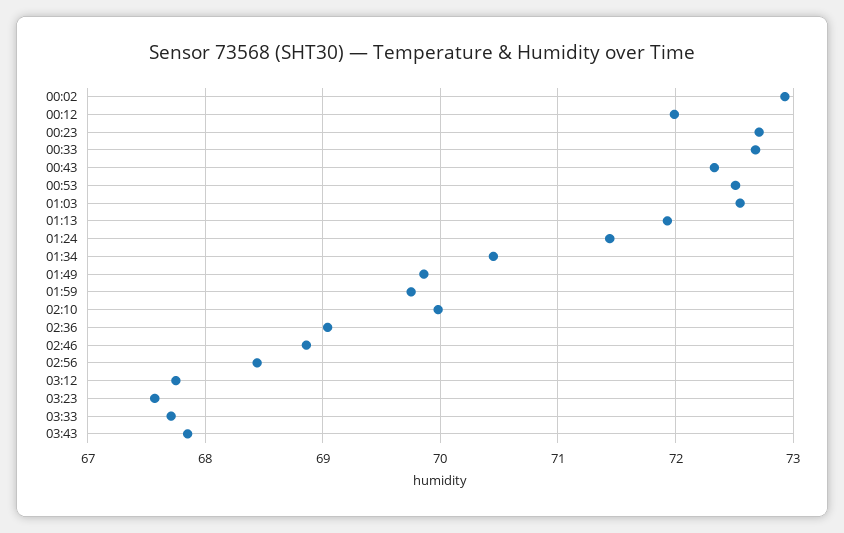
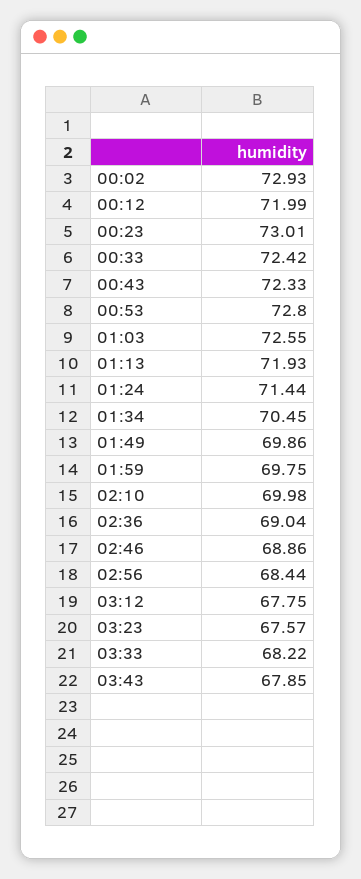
  {
    "00:02": 72.93,
    "00:12": 71.99,
-   "00:23": 72.7,
+   "00:23": 73.01,
-   "00:33": 72.7,
+   "00:33": 72.42,
    "00:43": 72.33,
-   "00:53": 72.5,
+   "00:53": 72.8,
    "01:03": 72.55,
    "01:13": 71.93,
    "01:24": 71.44,
    "01:34": 70.45,
    "01:49": 69.86,
    "01:59": 69.75,
    "02:10": 69.98,
    "02:36": 69.04,
    "02:46": 68.86,
    "02:56": 68.44,
    "03:12": 67.75,
    "03:23": 67.57,
-   "03:33": 67.7,
+   "03:33": 68.22,
    "03:43": 67.85
  }

